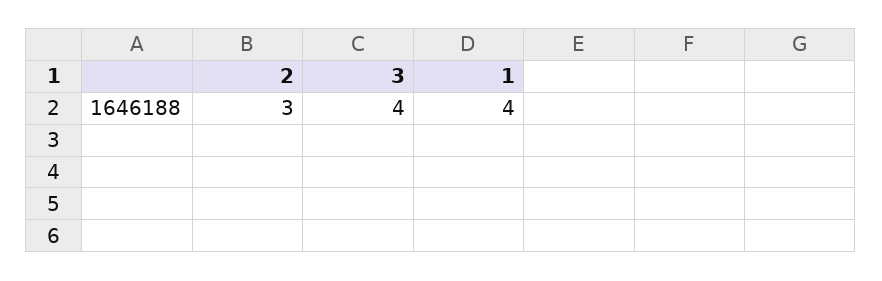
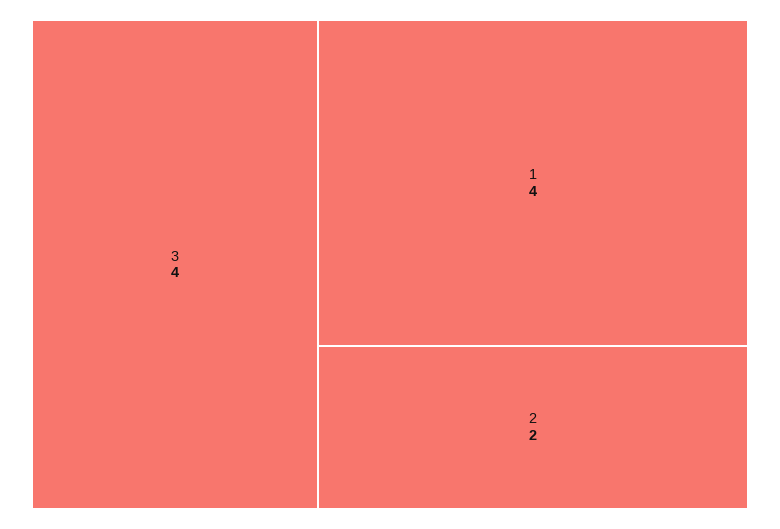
  {
-   "2": 3,
+   "2": 2,
    "3": 4,
    "1": 4
  }

